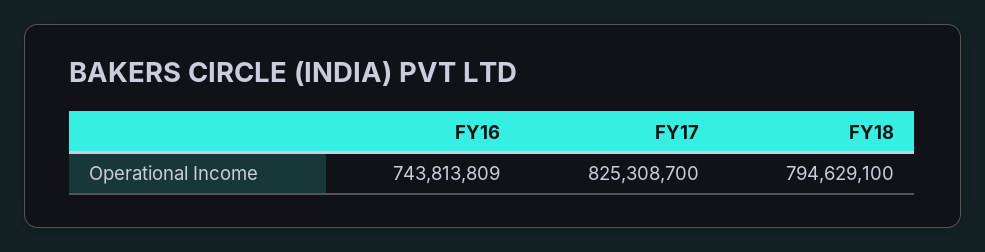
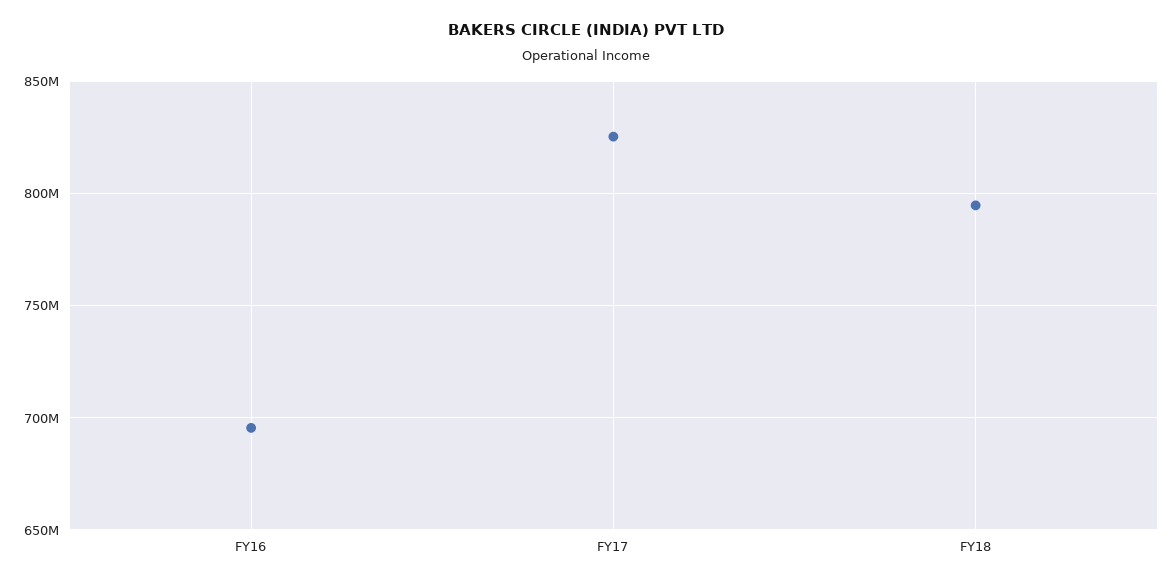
  {
-   "FY16": 743813809,
+   "FY16": 695000000,
    "FY17": 825308700,
    "FY18": 794629100
  }

